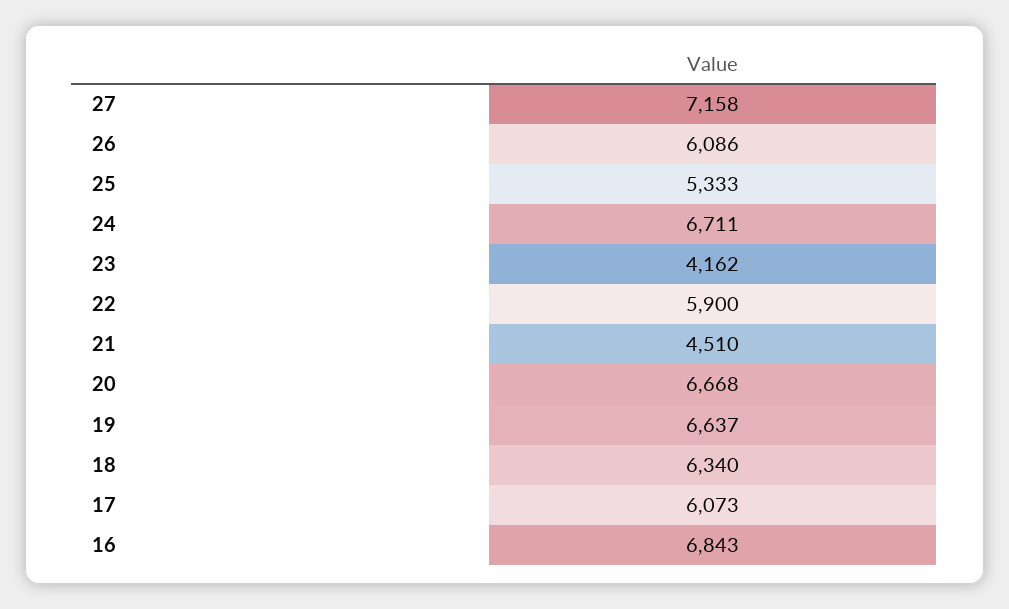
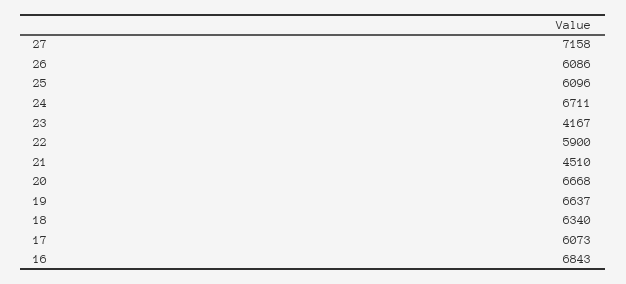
  {
    "27": 7158,
    "26": 6086,
-   "25": 5333,
+   "25": 6096,
    "24": 6711,
-   "23": 4162,
+   "23": 4167,
    "22": 5900,
    "21": 4510,
    "20": 6668,
    "19": 6637,
    "18": 6340,
    "17": 6073,
    "16": 6843
  }

